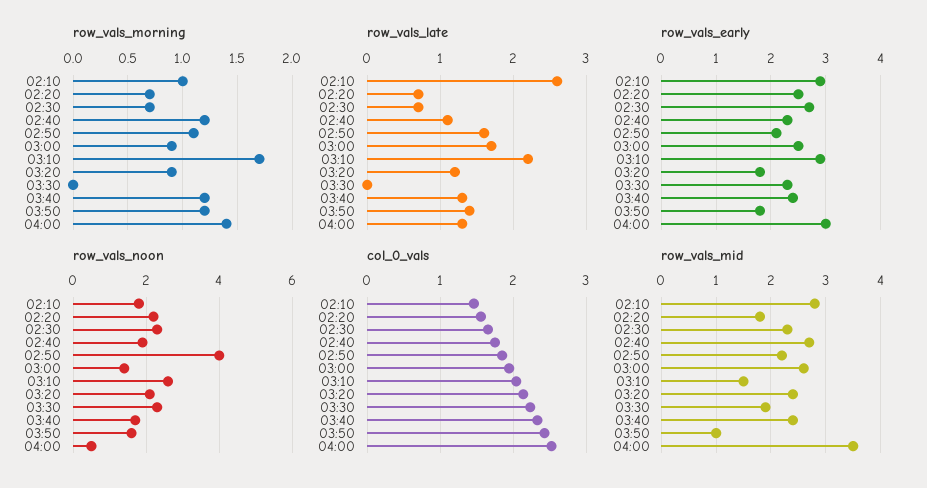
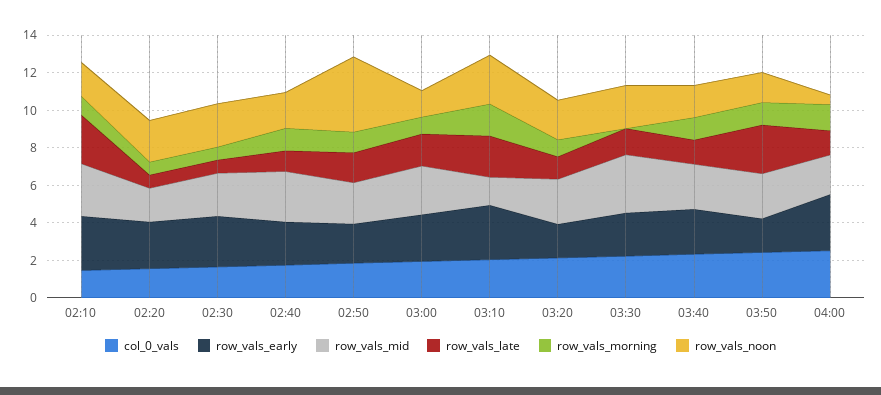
  {
    "row_vals_morning": {
      "02:10": 1,
      "02:20": 0.7,
      "02:30": 0.7,
      "02:40": 1.2,
      "02:50": 1.1,
      "03:00": 0.9,
      "03:10": 1.7,
      "03:20": 0.9,
      "03:30": 0,
      "03:40": 1.2,
      "03:50": 1.2,
      "04:00": 1.4
    },
    "row_vals_late": {
      "02:10": 2.6,
      "02:20": 0.7,
      "02:30": 0.7,
      "02:40": 1.1,
      "02:50": 1.6,
      "03:00": 1.7,
      "03:10": 2.2,
      "03:20": 1.2,
-     "03:30": 0,
+     "03:30": 1.5,
      "03:40": 1.3,
-     "03:50": 1.4,
+     "03:50": 2.5,
      "04:00": 1.3
    },
    "row_vals_early": {
      "02:10": 3,
      "02:20": 2.5,
      "02:30": 2.5,
      "02:40": 2.5,
      "02:50": 2,
      "03:00": 2.5,
      "03:10": 3,
      "03:20": 2,
      "03:30": 2.5,
      "03:40": 2.5,
      "03:50": 2,
      "04:00": 3
    },
    "row_vals_noon": {
      "02:10": 2,
      "02:20": 2,
      "02:30": 2.5,
      "02:40": 2,
      "02:50": 4,
      "03:00": 1.5,
      "03:10": 2.5,
      "03:20": 2,
      "03:30": 2.5,
      "03:40": 1.5,
      "03:50": 1.5,
      "04:00": 0.5
    },
    "col_0_vals": {
      "02:10": 1.5,
      "02:20": 1.6,
      "02:30": 1.7,
      "02:40": 1.7,
      "02:50": 1.8,
      "03:00": 1.9,
      "03:10": 2,
      "03:20": 2.1,
      "03:30": 2.2,
      "03:40": 2.3,
      "03:50": 2.4,
      "04:00": 2.5
    },
    "row_vals_mid": {
      "02:10": 3,
      "02:20": 2,
      "02:30": 2.5,
      "02:40": 2.5,
      "02:50": 2,
      "03:00": 2.5,
      "03:10": 1.5,
      "03:20": 2.5,
-     "03:30": 2,
+     "03:30": 3,
      "03:40": 2.5,
-     "03:50": 1,
+     "03:50": 2.5,
-     "04:00": 3.5
+     "04:00": 2
    }
  }

